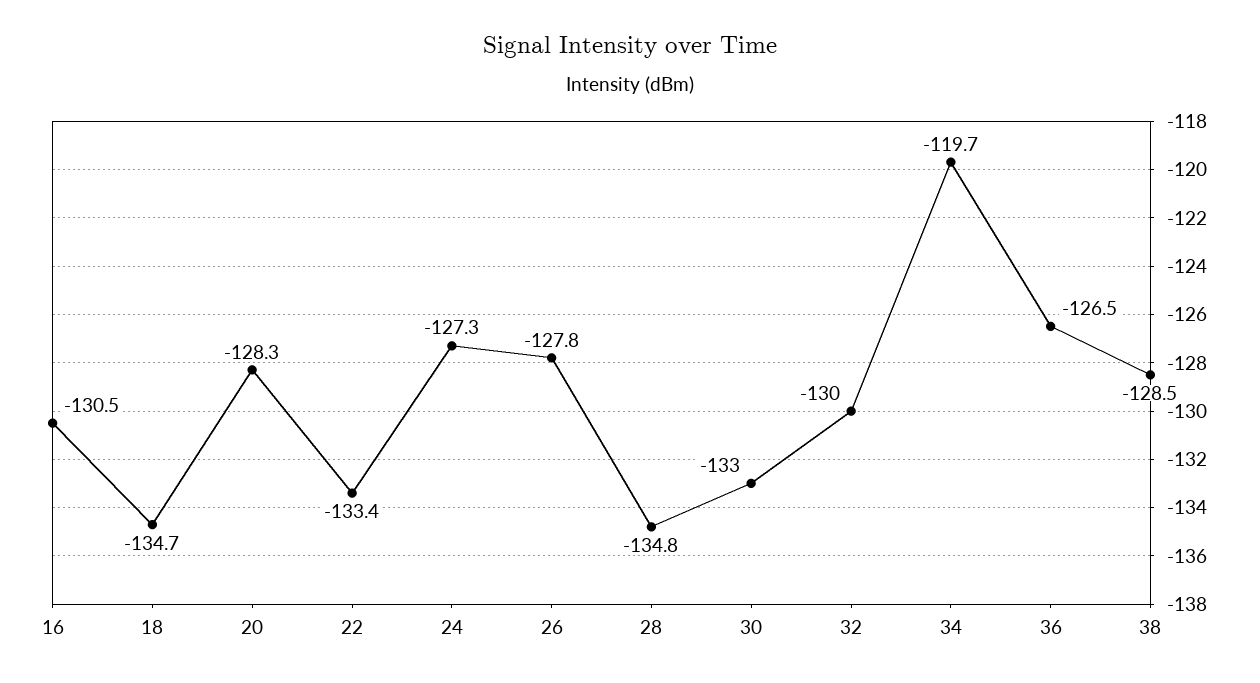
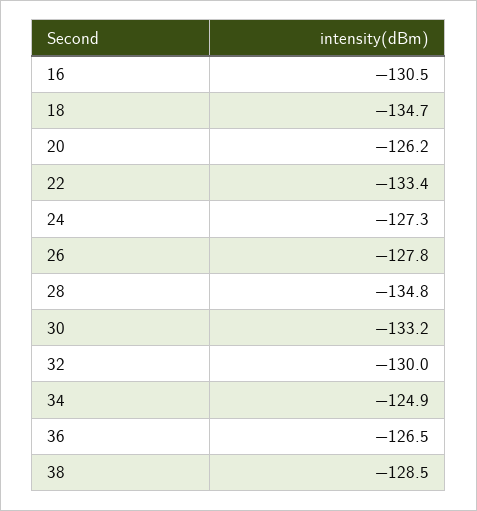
  {
    "16": -130.5,
    "18": -134.7,
-   "20": -128.3,
+   "20": -126.2,
    "22": -133.4,
    "24": -127.3,
    "26": -127.8,
    "28": -134.8,
-   "30": -133,
+   "30": -133.2,
    "32": -130,
-   "34": -119.7,
+   "34": -124.9,
    "36": -126.5,
    "38": -128.5
  }

